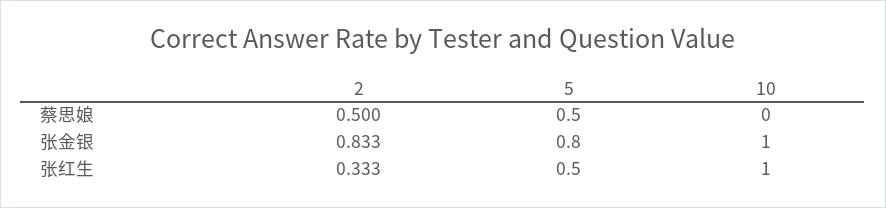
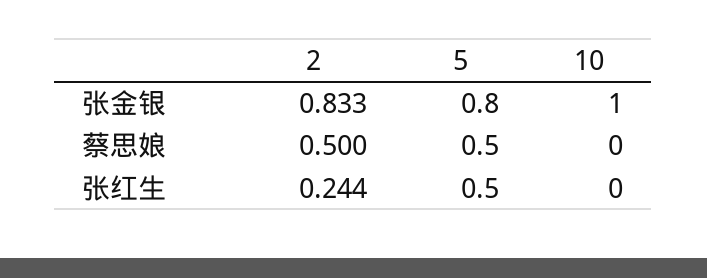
  {
    "2": {
      "蔡思娘": 0.5,
      "张金银": 0.833,
-     "张红生": 0.333
+     "张红生": 0.244
    },
    "5": {
      "蔡思娘": 0.5,
      "张金银": 0.8,
      "张红生": 0.5
    },
    "10": {
      "蔡思娘": 0,
      "张金银": 1,
-     "张红生": 1
+     "张红生": 0
    }
  }

